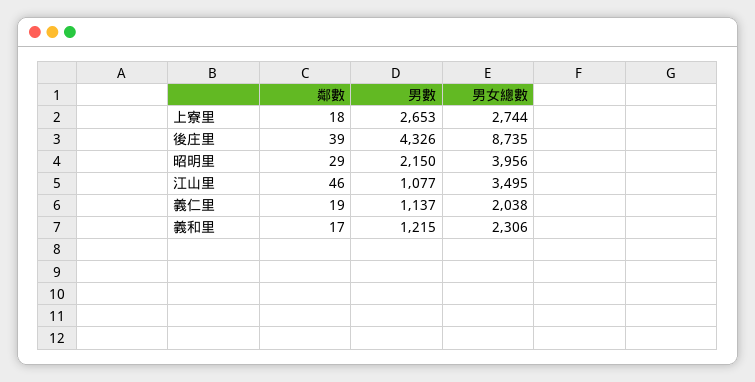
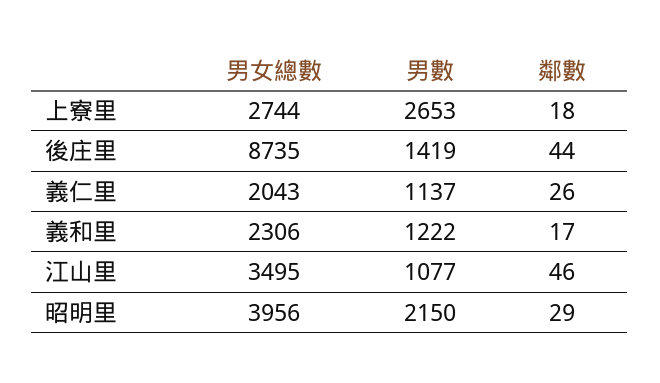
  {
    "鄰數": {
      "上寮里": 18,
-     "後庄里": 39,
+     "後庄里": 44,
      "昭明里": 29,
      "江山里": 46,
-     "義仁里": 19,
+     "義仁里": 26,
      "義和里": 17
    },
    "男數": {
      "上寮里": 2653,
-     "後庄里": 4326,
+     "後庄里": 1419,
      "昭明里": 2150,
      "江山里": 1077,
      "義仁里": 1137,
-     "義和里": 1215
+     "義和里": 1222
    },
    "男女總數": {
      "上寮里": 2744,
      "後庄里": 8735,
      "昭明里": 3956,
      "江山里": 3495,
-     "義仁里": 2038,
+     "義仁里": 2043,
      "義和里": 2306
    }
  }

